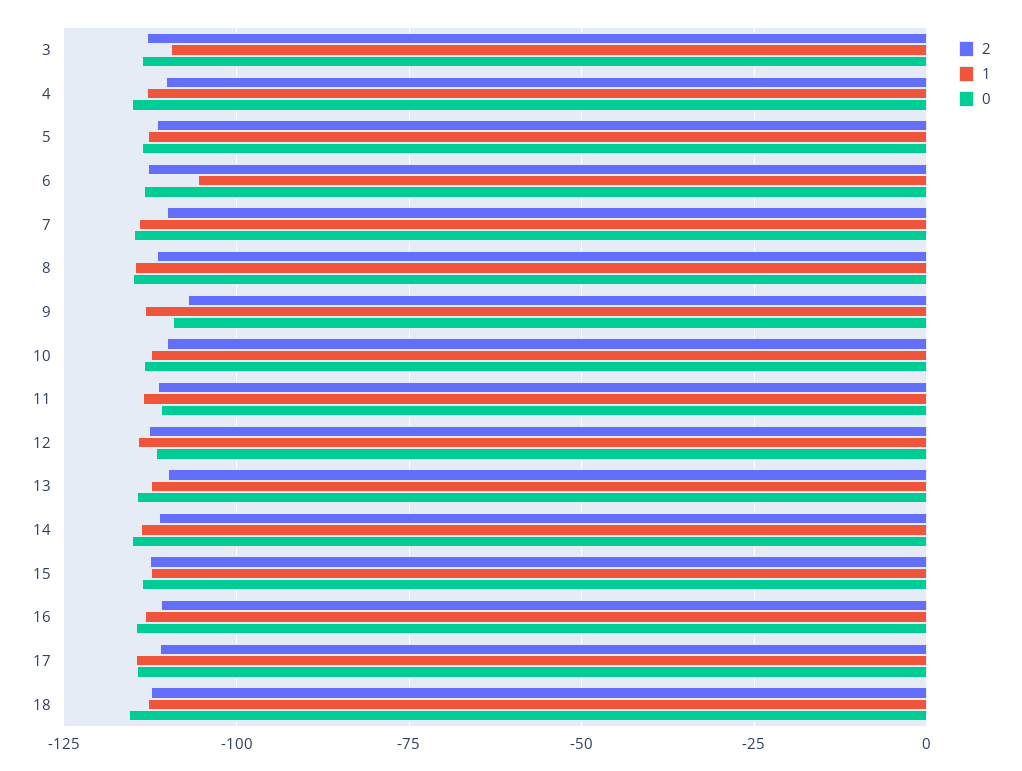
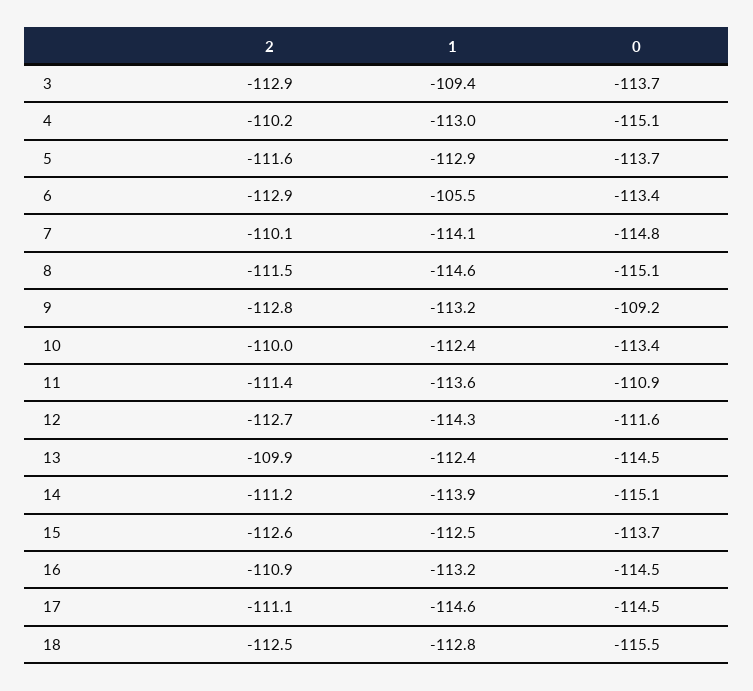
  {
    "2": {
      "3": -112.9,
      "4": -110.2,
      "5": -111.6,
      "6": -112.9,
      "7": -110.1,
      "8": -111.5,
-     "9": -107.5,
+     "9": -112.8,
      "10": -110,
      "11": -111.4,
      "12": -112.7,
      "13": -109.9,
      "14": -111.2,
      "15": -112.6,
      "16": -110.9,
      "17": -111.1,
      "18": -112.5
    },
    "1": {
      "3": -109.4,
      "4": -113,
      "5": -112.9,
      "6": -105.5,
      "7": -114.1,
      "8": -114.6,
      "9": -113.2,
      "10": -112.4,
      "11": -113.6,
      "12": -114.3,
      "13": -112.4,
      "14": -113.9,
      "15": -112.5,
      "16": -113.2,
      "17": -114.6,
      "18": -112.8
    },
    "0": {
      "3": -113.7,
      "4": -115.1,
      "5": -113.7,
      "6": -113.4,
      "7": -114.8,
      "8": -115.1,
      "9": -109.2,
      "10": -113.4,
      "11": -110.9,
      "12": -111.6,
      "13": -114.5,
      "14": -115.1,
      "15": -113.7,
      "16": -114.5,
      "17": -114.5,
      "18": -115.5
    }
  }

